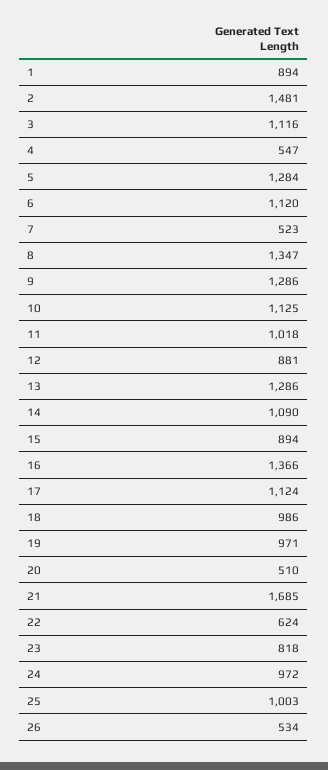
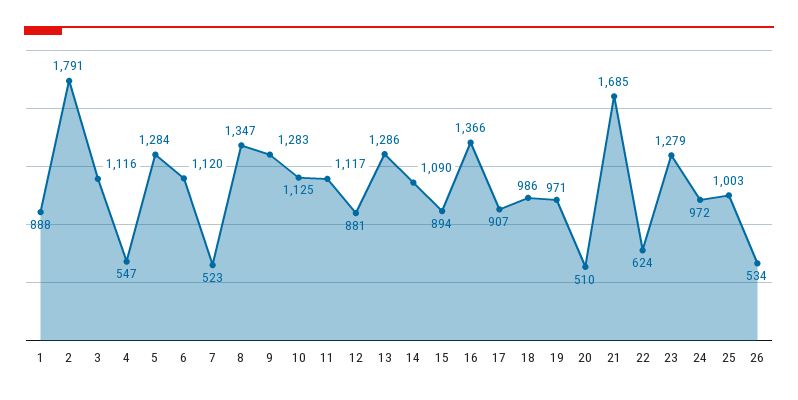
  {
-   "1": 894,
+   "1": 888,
-   "2": 1481,
+   "2": 1791,
    "3": 1116,
    "4": 547,
    "5": 1284,
    "6": 1120,
    "7": 523,
    "8": 1347,
-   "9": 1286,
+   "9": 1283,
    "10": 1125,
-   "11": 1018,
+   "11": 1117,
    "12": 881,
    "13": 1286,
    "14": 1090,
    "15": 894,
    "16": 1366,
-   "17": 1124,
+   "17": 907,
    "18": 986,
    "19": 971,
    "20": 510,
    "21": 1685,
    "22": 624,
-   "23": 818,
+   "23": 1279,
    "24": 972,
    "25": 1003,
    "26": 534
  }

